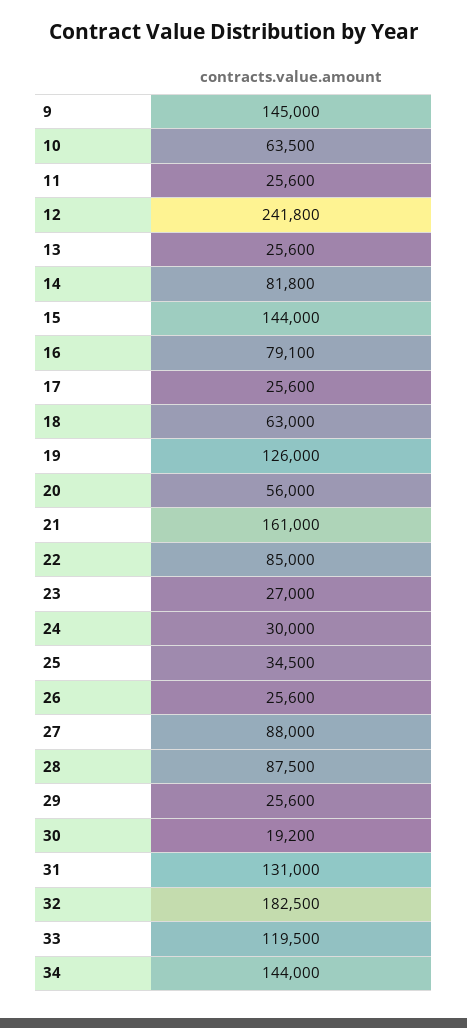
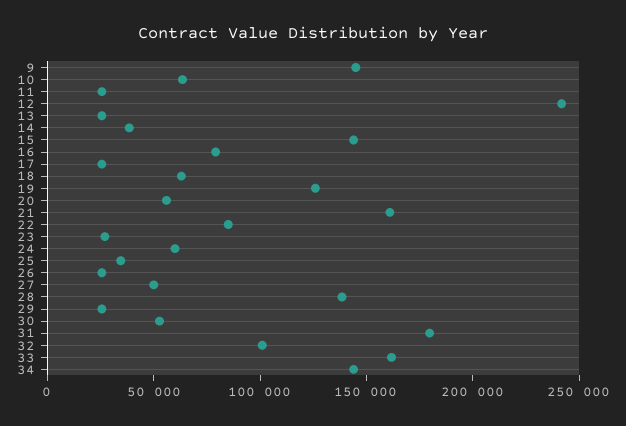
  {
    "9": 145000,
    "10": 63500,
    "11": 25600,
    "12": 241800,
    "13": 25600,
-   "14": 81800,
+   "14": 40000,
    "15": 144000,
    "16": 79100,
    "17": 25600,
    "18": 63000,
    "19": 126000,
    "20": 56000,
    "21": 161000,
    "22": 85000,
    "23": 27000,
-   "24": 30000,
+   "24": 60000,
    "25": 34500,
    "26": 25600,
-   "27": 88000,
+   "27": 50000,
-   "28": 87500,
+   "28": 140000,
    "29": 25600,
-   "30": 19200,
+   "30": 50000,
-   "31": 131000,
+   "31": 180000,
-   "32": 182500,
+   "32": 100000,
-   "33": 119500,
+   "33": 160000,
    "34": 144000
  }

